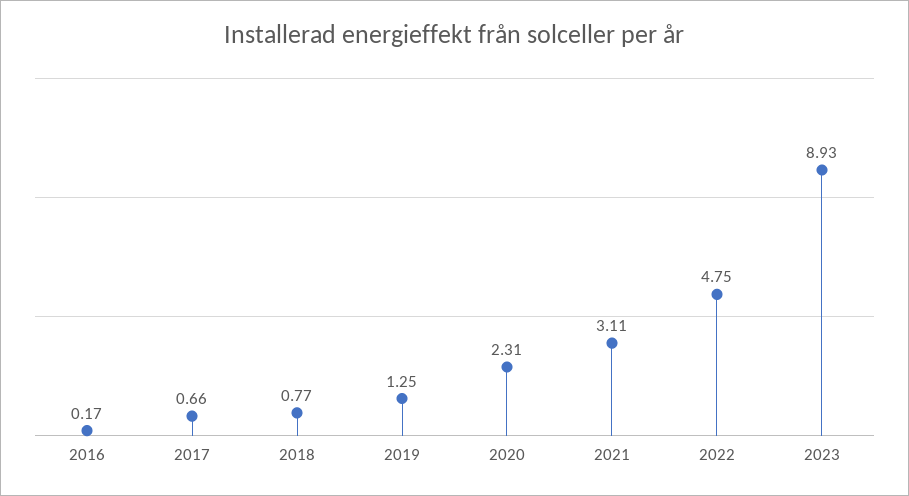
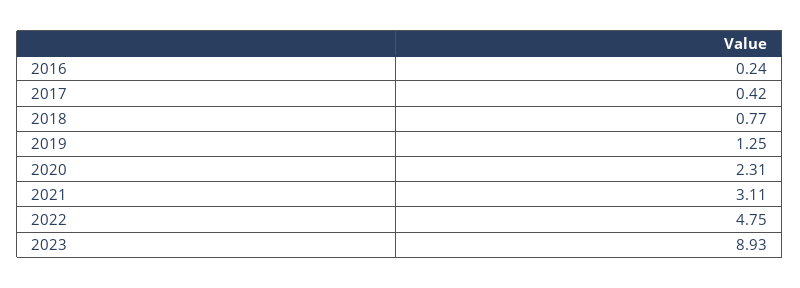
  {
-   "2016": 0.17,
+   "2016": 0.24,
-   "2017": 0.66,
+   "2017": 0.42,
    "2018": 0.77,
    "2019": 1.25,
    "2020": 2.31,
    "2021": 3.11,
    "2022": 4.75,
    "2023": 8.93
  }

